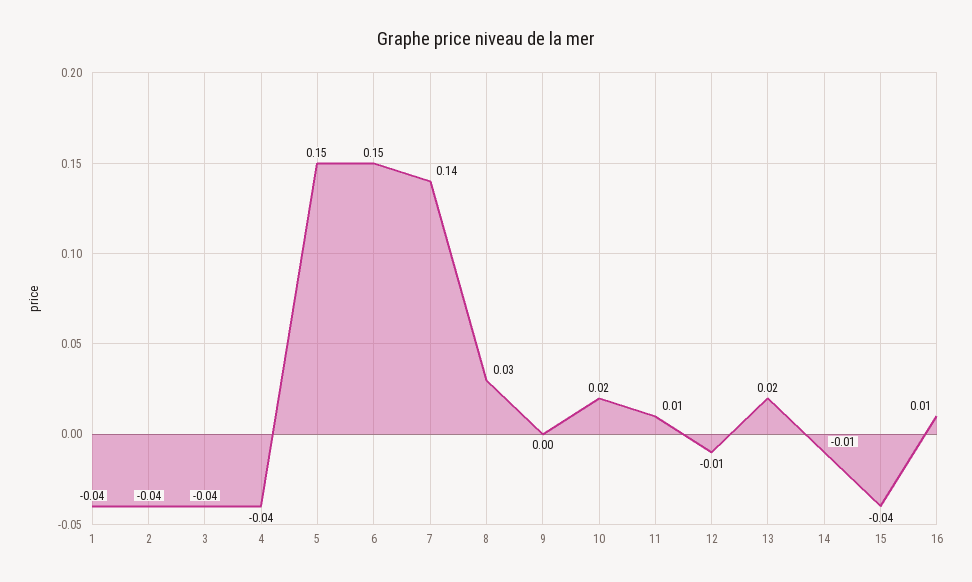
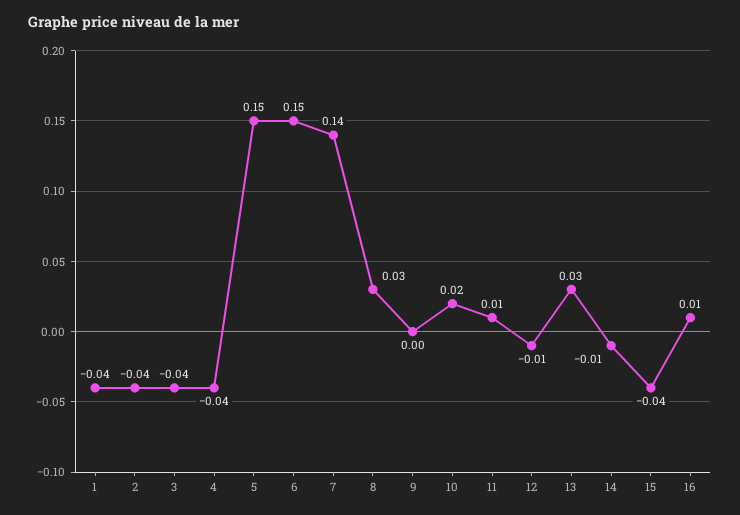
  {
    "1": -0.04,
    "2": -0.04,
    "3": -0.04,
    "4": -0.04,
    "5": 0.15,
    "6": 0.15,
    "7": 0.14,
    "8": 0.03,
    "9": 0,
    "10": 0.02,
    "11": 0.01,
    "12": -0.01,
-   "13": 0.02,
+   "13": 0.03,
    "14": -0.01,
    "15": -0.04,
    "16": 0.01
  }

